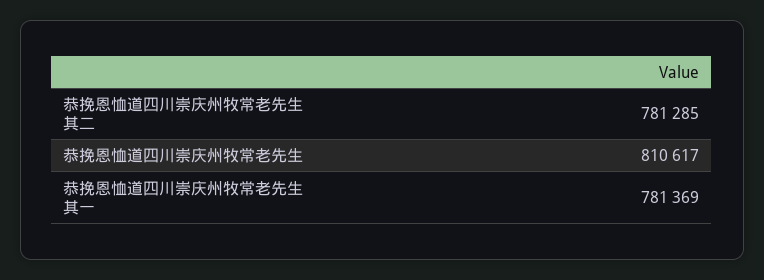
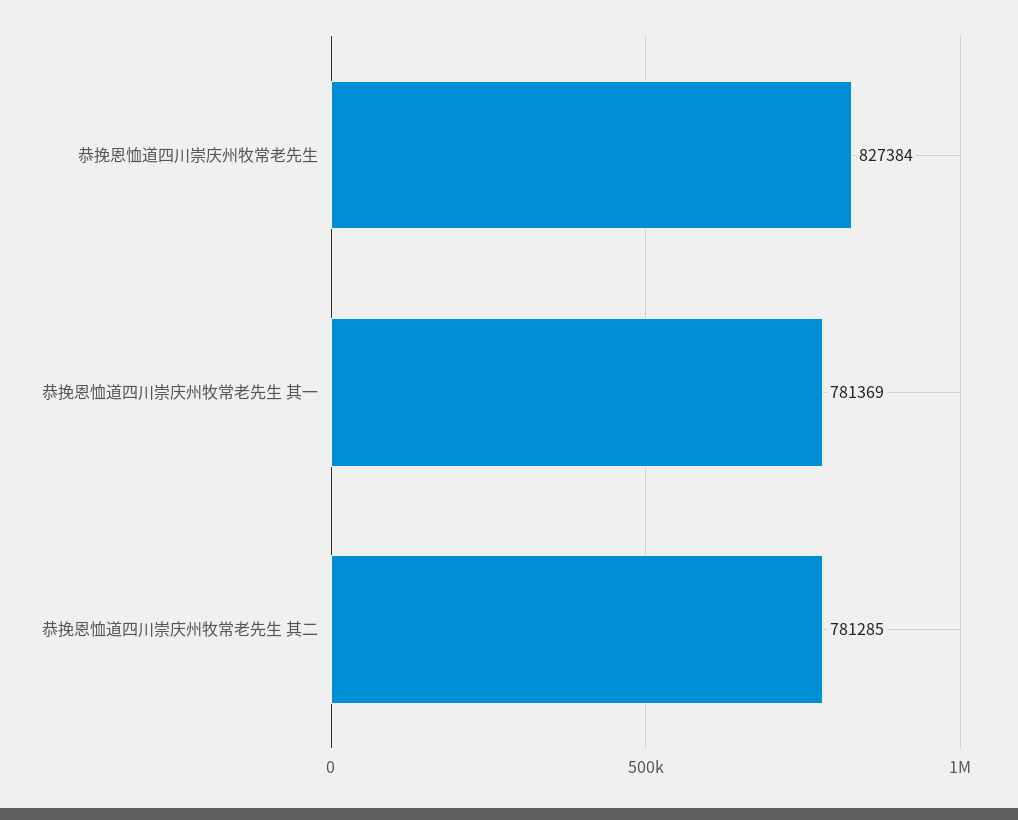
  {
    "恭挽恩恤道四川崇庆州牧常老先生 其二": 781285,
-   "恭挽恩恤道四川崇庆州牧常老先生": 810617,
+   "恭挽恩恤道四川崇庆州牧常老先生": 827384,
    "恭挽恩恤道四川崇庆州牧常老先生 其一": 781369
  }

